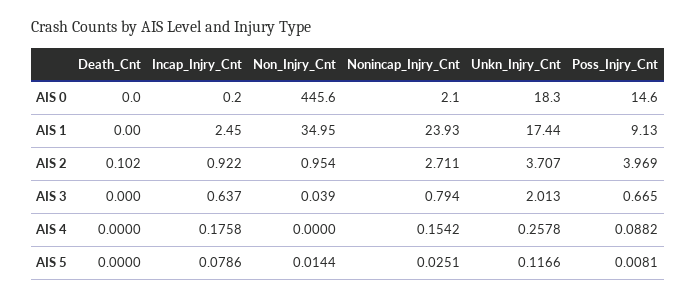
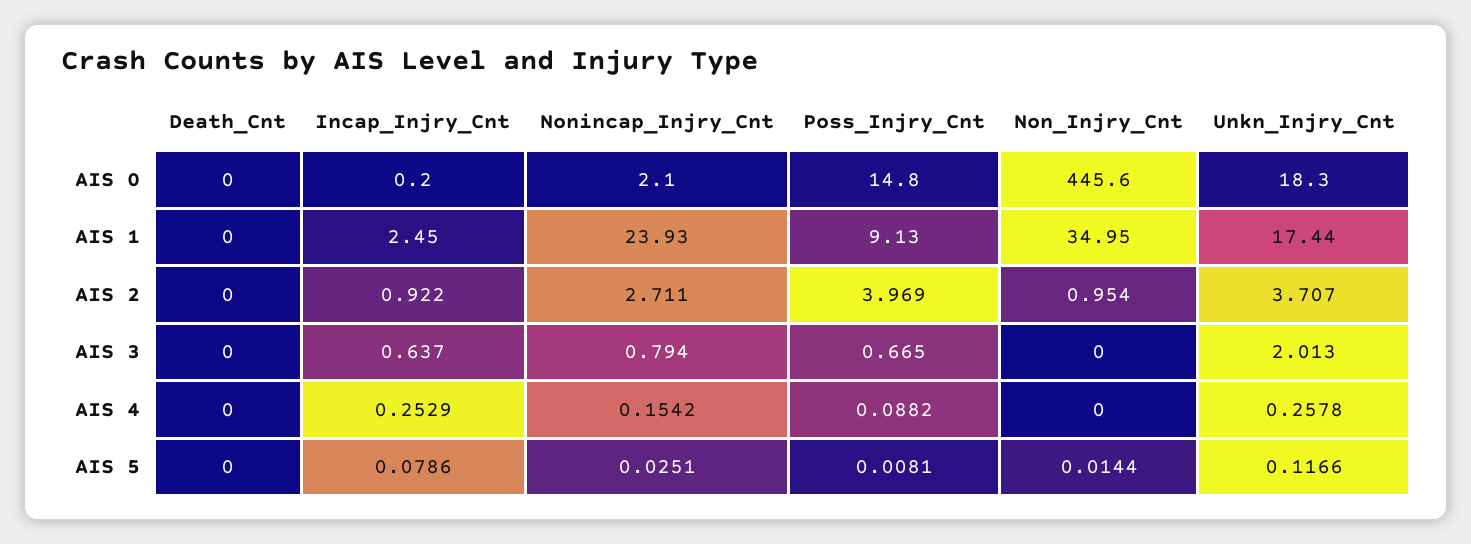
  {
    "Death_Cnt": {
      "AIS 0": 0,
      "AIS 1": 0,
-     "AIS 2": 0.102,
+     "AIS 2": 0,
      "AIS 3": 0,
      "AIS 4": 0,
      "AIS 5": 0
    },
    "Incap_Injry_Cnt": {
      "AIS 0": 0.2,
      "AIS 1": 2.45,
      "AIS 2": 0.922,
      "AIS 3": 0.637,
-     "AIS 4": 0.1758,
+     "AIS 4": 0.2529,
      "AIS 5": 0.0786
    },
    "Non_Injry_Cnt": {
      "AIS 0": 445.6,
      "AIS 1": 34.95,
      "AIS 2": 0.954,
-     "AIS 3": 0.039,
+     "AIS 3": 0,
      "AIS 4": 0,
      "AIS 5": 0.0144
    },
    "Nonincap_Injry_Cnt": {
      "AIS 0": 2.1,
      "AIS 1": 23.93,
      "AIS 2": 2.711,
      "AIS 3": 0.794,
      "AIS 4": 0.1542,
      "AIS 5": 0.0251
    },
    "Unkn_Injry_Cnt": {
      "AIS 0": 18.3,
      "AIS 1": 17.44,
      "AIS 2": 3.707,
      "AIS 3": 2.013,
      "AIS 4": 0.2578,
      "AIS 5": 0.1166
    },
    "Poss_Injry_Cnt": {
-     "AIS 0": 14.6,
+     "AIS 0": 14.8,
      "AIS 1": 9.13,
      "AIS 2": 3.969,
      "AIS 3": 0.665,
      "AIS 4": 0.0882,
      "AIS 5": 0.0081
    }
  }

